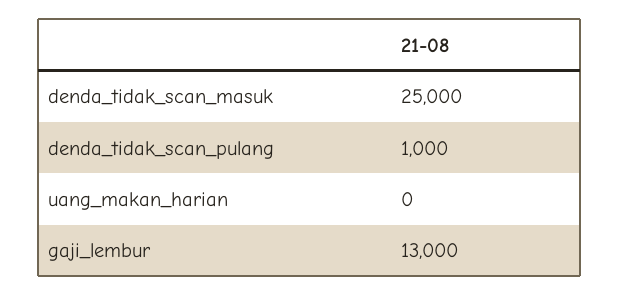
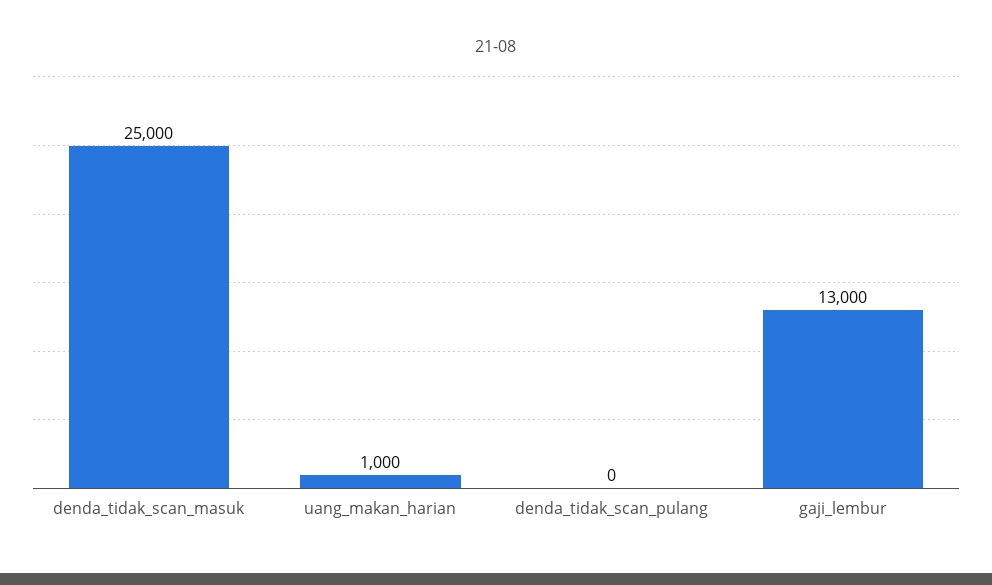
  {
    "denda_tidak_scan_masuk": 25000,
-   "denda_tidak_scan_pulang": 1000,
+   "denda_tidak_scan_pulang": 0,
-   "uang_makan_harian": 0,
+   "uang_makan_harian": 1000,
    "gaji_lembur": 13000
  }

